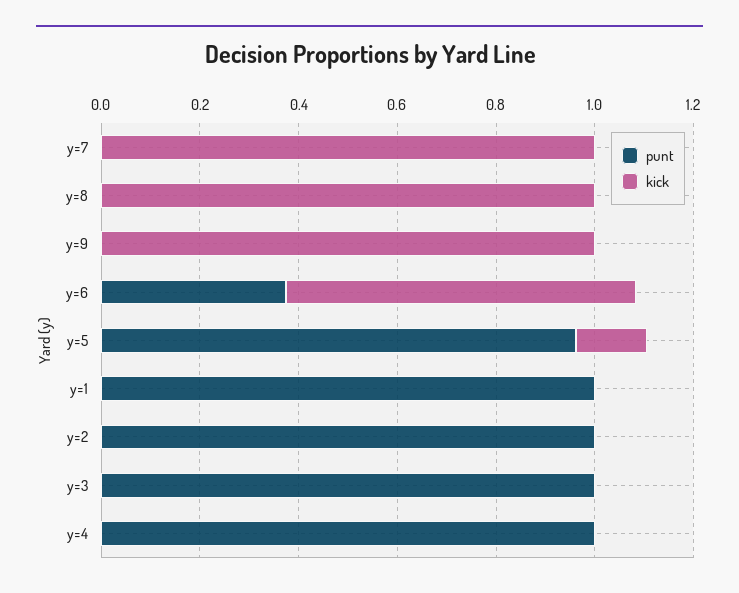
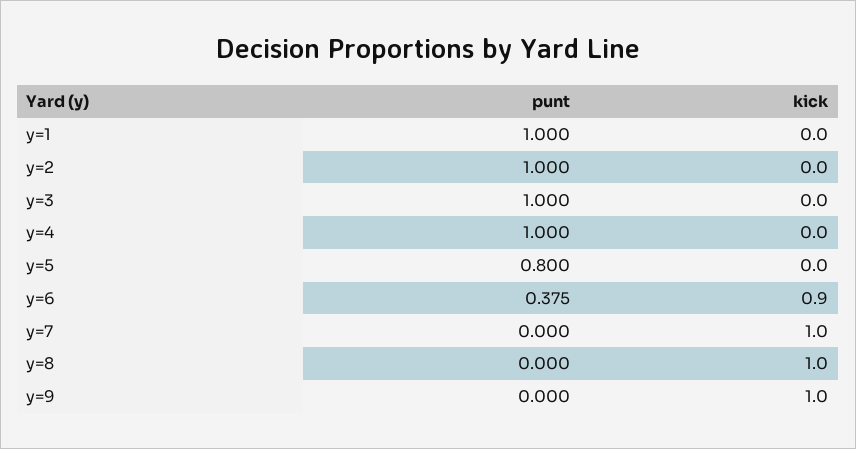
  {
    "punt": {
      "y=7": 0,
      "y=8": 0,
      "y=9": 0,
      "y=6": 0.375,
-     "y=5": 0.95,
+     "y=5": 0.8,
      "y=1": 1,
      "y=2": 1,
      "y=3": 1,
      "y=4": 1
    },
    "kick": {
      "y=7": 1,
      "y=8": 1,
      "y=9": 1,
-     "y=6": 0.7,
+     "y=6": 0.9,
-     "y=5": 0.15,
+     "y=5": 0,
      "y=1": 0,
      "y=2": 0,
      "y=3": 0,
      "y=4": 0
    }
  }

